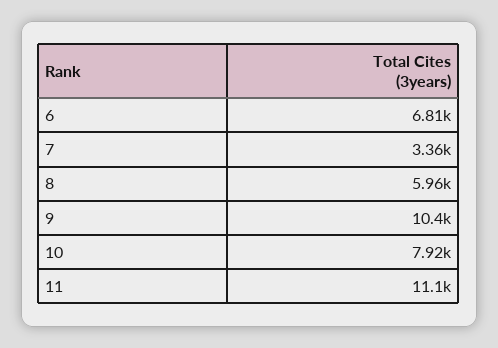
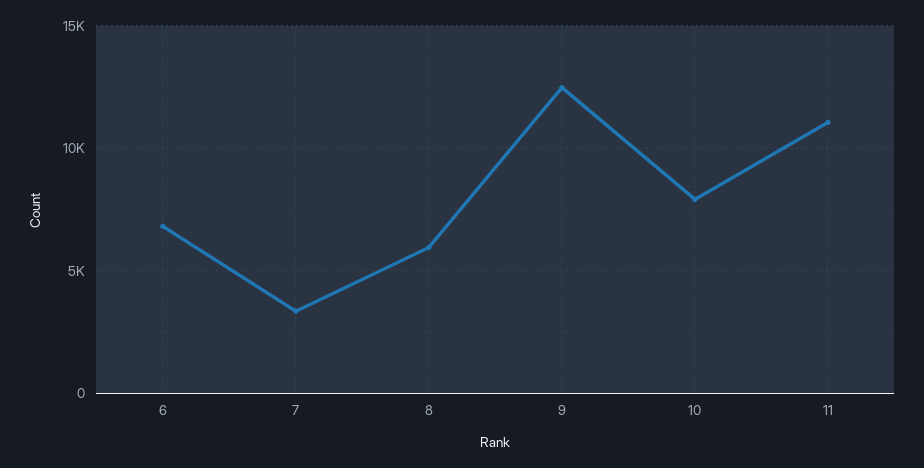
  {
    "6": 6810,
    "7": 3360,
    "8": 5960,
-   "9": 10400,
+   "9": 12500,
    "10": 7920,
    "11": 11100
  }

